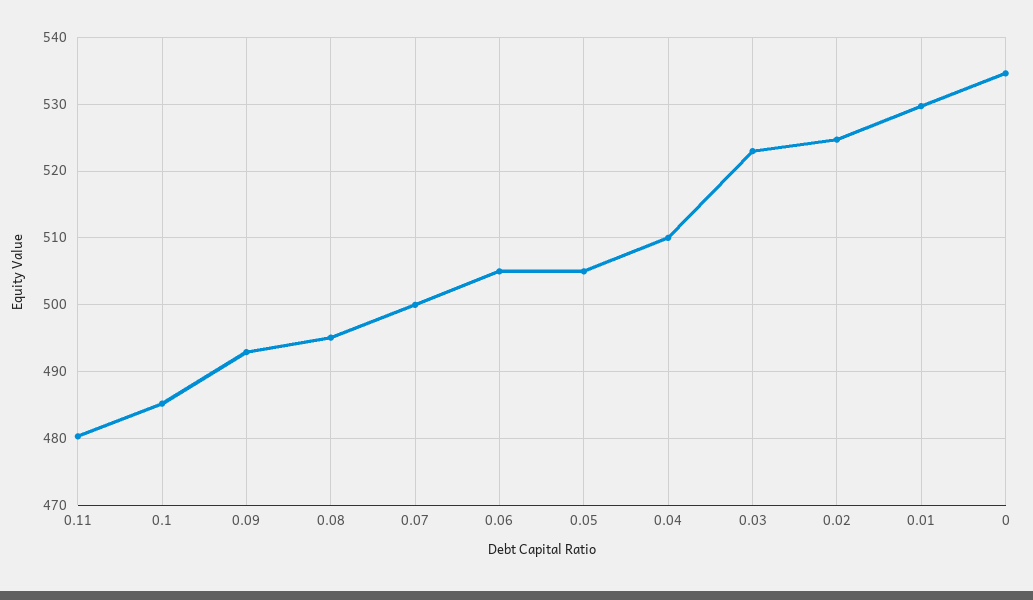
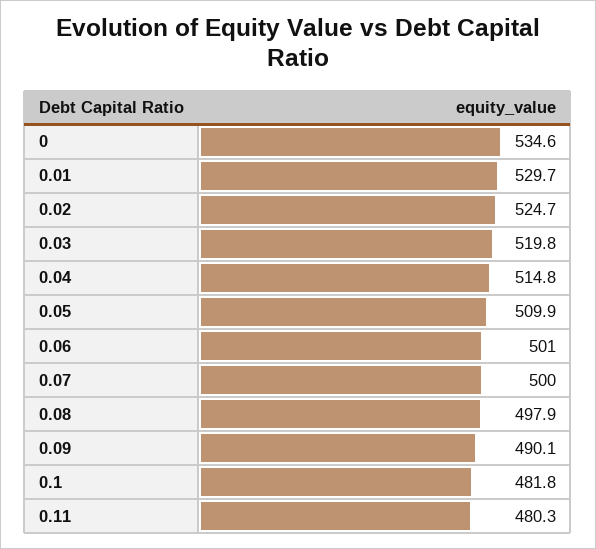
  {
    "0.11": 480.3,
-   "0.1": 485,
+   "0.1": 481.8,
-   "0.09": 493,
+   "0.09": 490.1,
-   "0.08": 495,
+   "0.08": 497.9,
    "0.07": 500,
-   "0.06": 505,
+   "0.06": 501,
-   "0.05": 505,
+   "0.05": 509.9,
-   "0.04": 510,
+   "0.04": 514.8,
-   "0.03": 523,
+   "0.03": 519.8,
    "0.02": 524.7,
    "0.01": 529.7,
    "0": 534.6
  }

